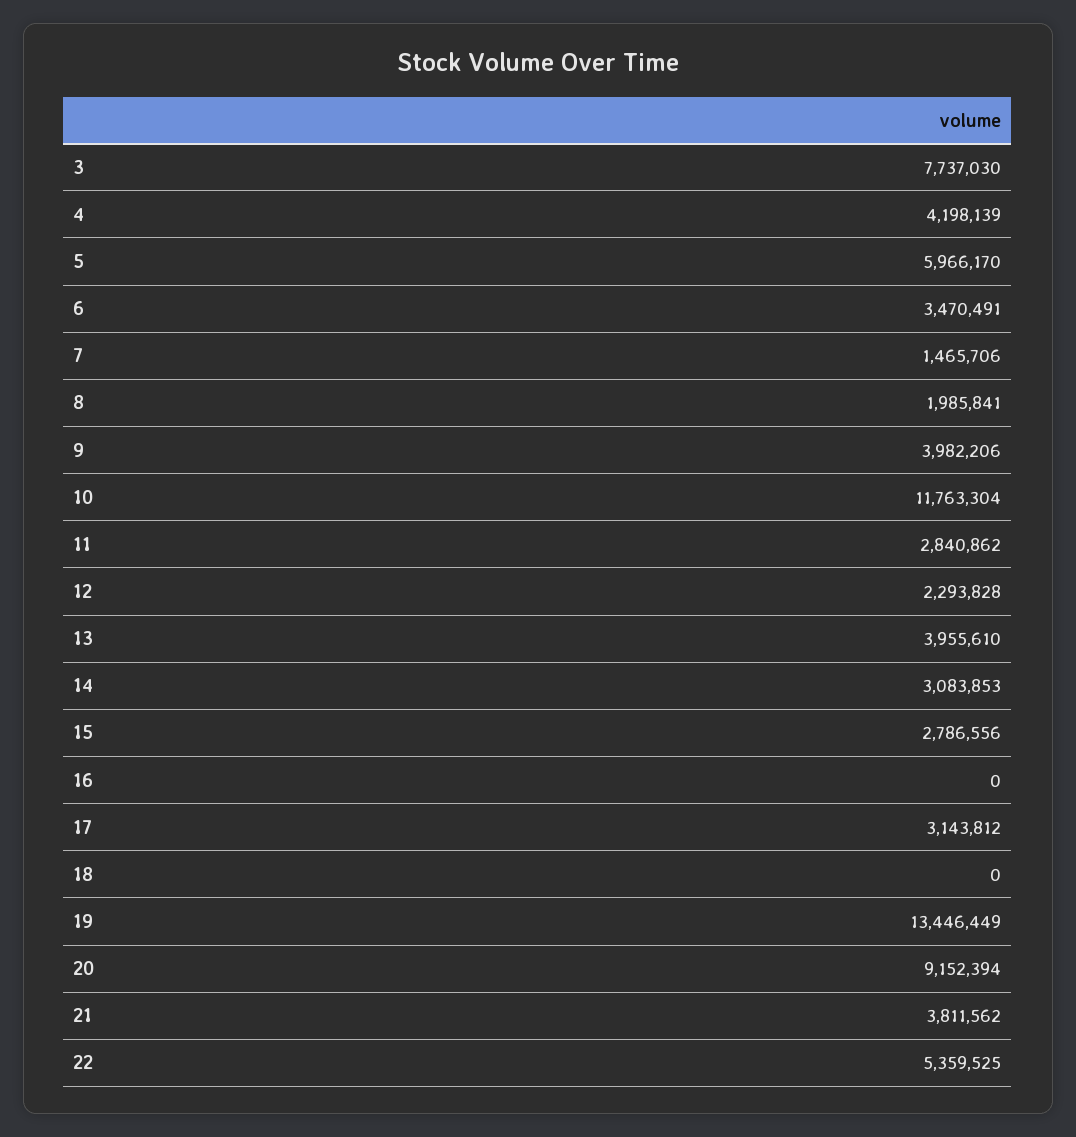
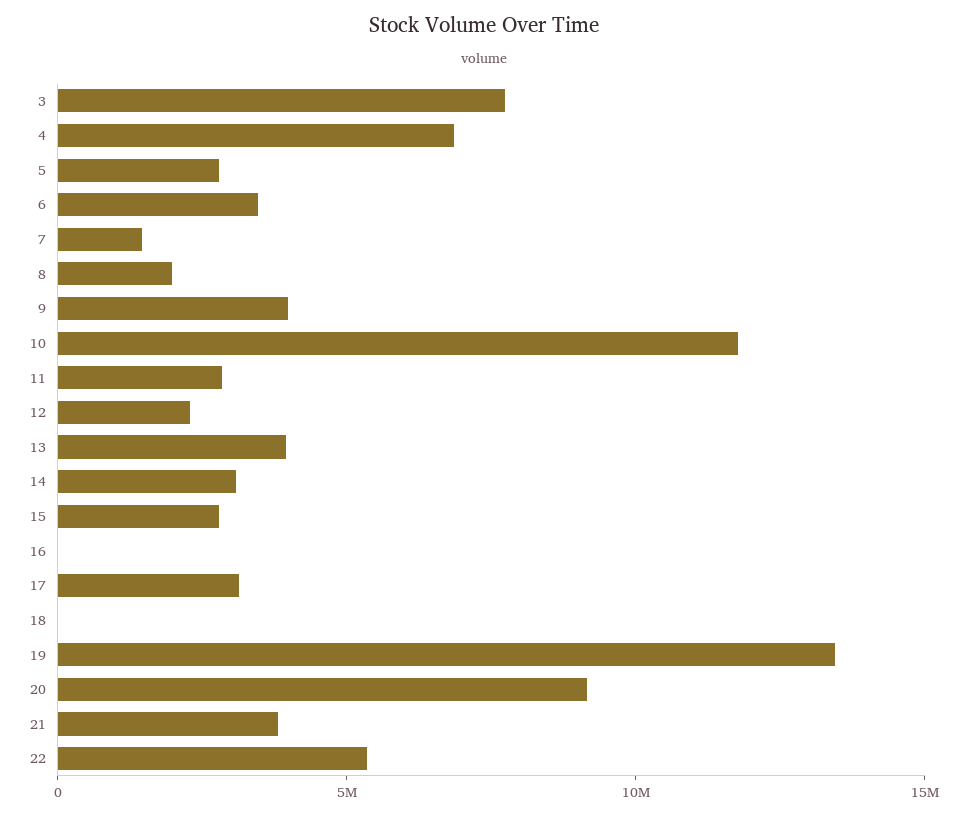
  {
    "3": 7737030,
-   "4": 4198139,
+   "4": 7000000,
-   "5": 5966170,
+   "5": 3000000,
    "6": 3470491,
    "7": 1465706,
    "8": 1985841,
    "9": 3982206,
    "10": 11763304,
    "11": 2840862,
    "12": 2293828,
    "13": 3955610,
    "14": 3083853,
    "15": 2786556,
    "16": 0,
    "17": 3143812,
    "18": 0,
    "19": 13446449,
    "20": 9152394,
    "21": 3811562,
    "22": 5359525
  }

